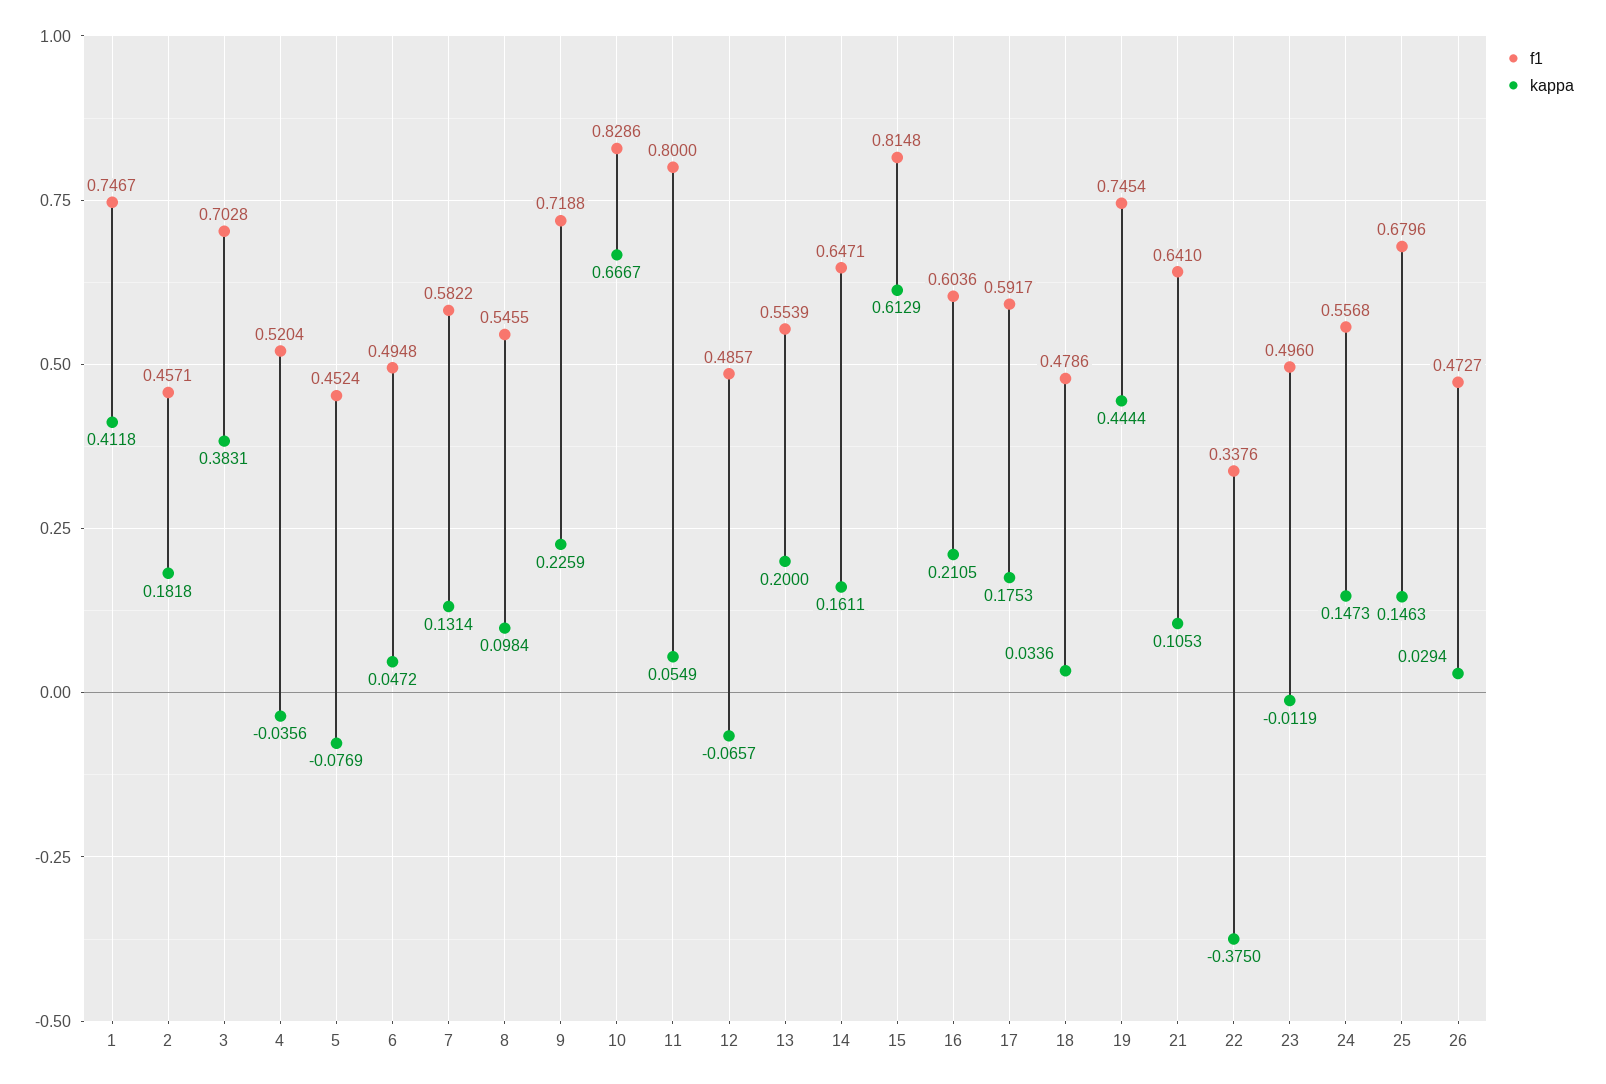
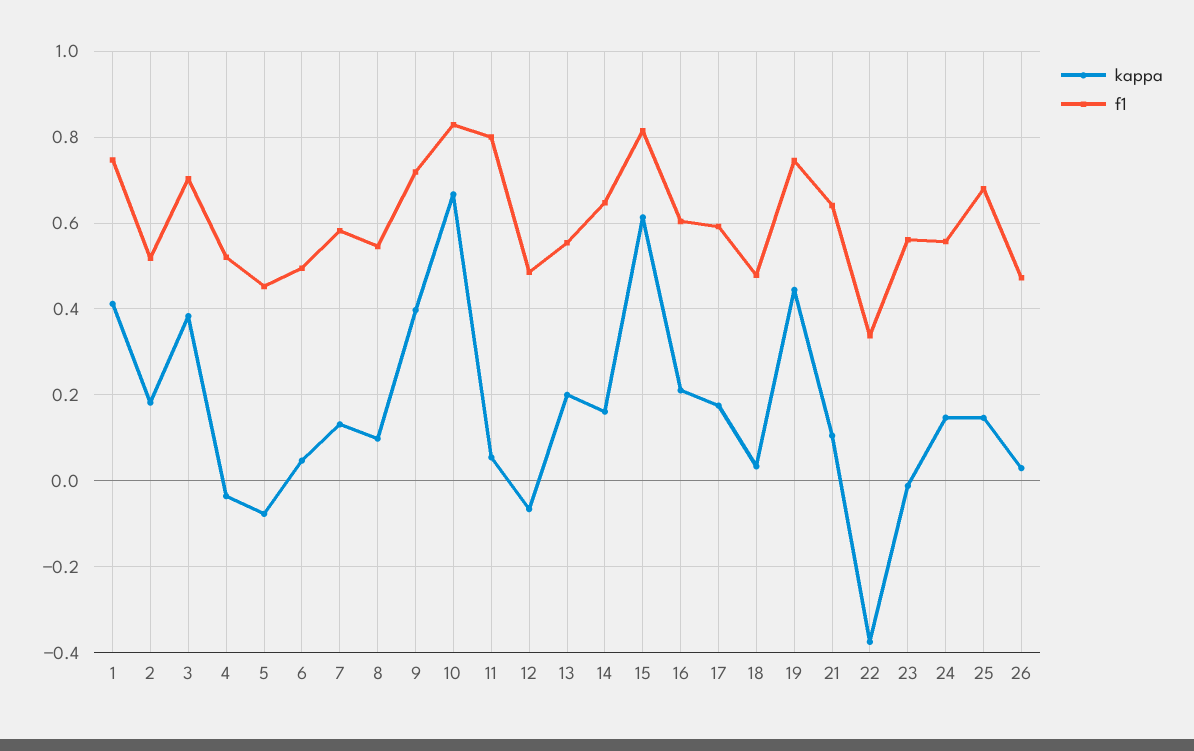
  {
    "f1": {
      "1": 0.7467,
-     "2": 0.4571,
+     "2": 0.52,
      "3": 0.7028,
      "4": 0.5204,
      "5": 0.4524,
      "6": 0.4948,
      "7": 0.5822,
      "8": 0.5455,
      "9": 0.7188,
      "10": 0.8286,
      "11": 0.8,
      "12": 0.4857,
      "13": 0.5539,
      "14": 0.6471,
      "15": 0.8148,
      "16": 0.6036,
      "17": 0.5917,
      "18": 0.4786,
      "19": 0.7454,
      "21": 0.641,
      "22": 0.3376,
-     "23": 0.496,
+     "23": 0.56,
      "24": 0.5568,
      "25": 0.6796,
      "26": 0.4727
    },
    "kappa": {
      "1": 0.4118,
      "2": 0.1818,
      "3": 0.3831,
      "4": -0.0356,
      "5": -0.0769,
      "6": 0.0472,
      "7": 0.1314,
      "8": 0.0984,
-     "9": 0.2259,
+     "9": 0.4,
      "10": 0.6667,
      "11": 0.0549,
      "12": -0.0657,
      "13": 0.2,
      "14": 0.1611,
      "15": 0.6129,
      "16": 0.2105,
      "17": 0.1753,
      "18": 0.0336,
      "19": 0.4444,
      "21": 0.1053,
      "22": -0.375,
      "23": -0.0119,
      "24": 0.1473,
      "25": 0.1463,
      "26": 0.0294
    }
  }

